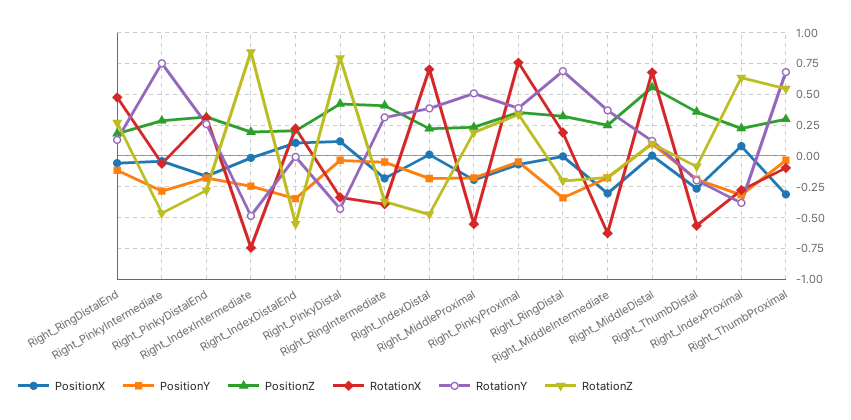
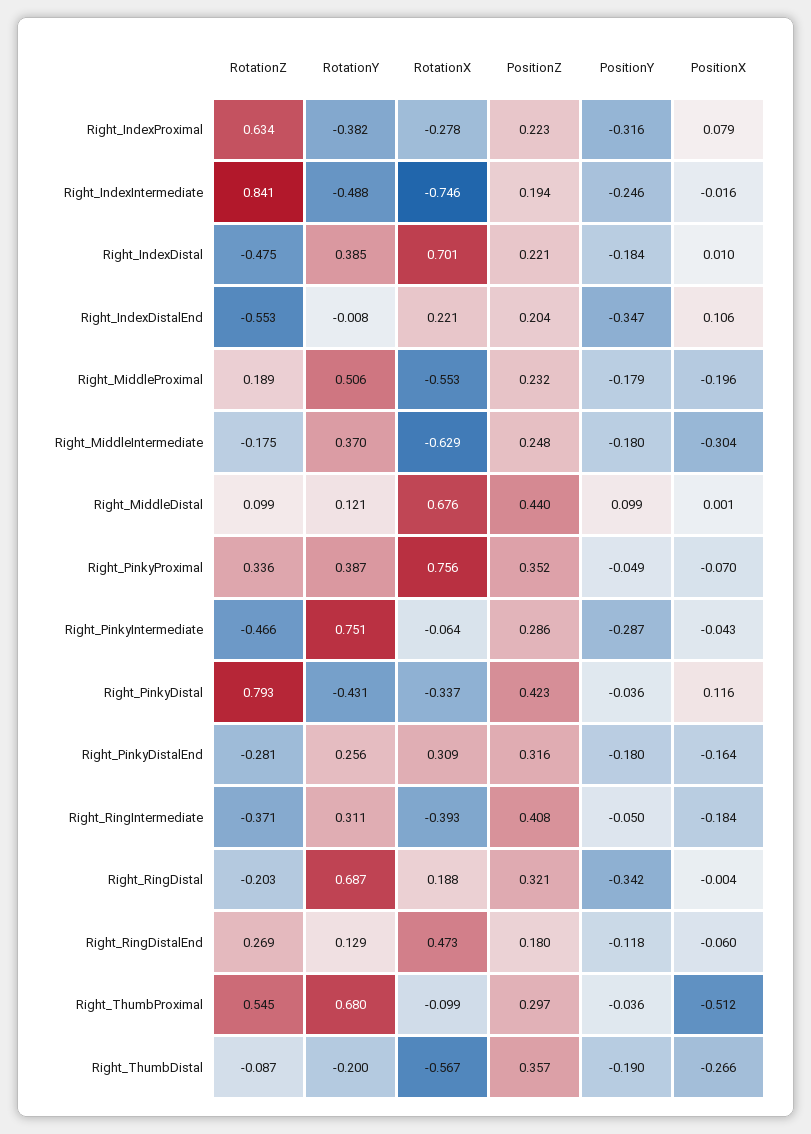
  {
    "PositionX": {
      "Right_RingDistalEnd": -0.06,
      "Right_PinkyIntermediate": -0.043,
      "Right_PinkyDistalEnd": -0.164,
      "Right_IndexIntermediate": -0.016,
      "Right_IndexDistalEnd": 0.106,
      "Right_PinkyDistal": 0.116,
      "Right_RingIntermediate": -0.184,
      "Right_IndexDistal": 0.01,
      "Right_MiddleProximal": -0.196,
      "Right_PinkyProximal": -0.07,
      "Right_RingDistal": -0.004,
      "Right_MiddleIntermediate": -0.304,
      "Right_MiddleDistal": 0.001,
      "Right_ThumbDistal": -0.266,
      "Right_IndexProximal": 0.079,
-     "Right_ThumbProximal": -0.3
+     "Right_ThumbProximal": -0.512
    },
    "PositionY": {
      "Right_RingDistalEnd": -0.118,
      "Right_PinkyIntermediate": -0.287,
      "Right_PinkyDistalEnd": -0.18,
      "Right_IndexIntermediate": -0.246,
      "Right_IndexDistalEnd": -0.347,
      "Right_PinkyDistal": -0.036,
      "Right_RingIntermediate": -0.05,
      "Right_IndexDistal": -0.184,
      "Right_MiddleProximal": -0.179,
      "Right_PinkyProximal": -0.049,
      "Right_RingDistal": -0.342,
      "Right_MiddleIntermediate": -0.18,
      "Right_MiddleDistal": 0.099,
      "Right_ThumbDistal": -0.19,
      "Right_IndexProximal": -0.316,
      "Right_ThumbProximal": -0.036
    },
    "PositionZ": {
      "Right_RingDistalEnd": 0.18,
      "Right_PinkyIntermediate": 0.286,
      "Right_PinkyDistalEnd": 0.316,
      "Right_IndexIntermediate": 0.194,
      "Right_IndexDistalEnd": 0.204,
      "Right_PinkyDistal": 0.423,
      "Right_RingIntermediate": 0.408,
      "Right_IndexDistal": 0.221,
      "Right_MiddleProximal": 0.232,
      "Right_PinkyProximal": 0.352,
      "Right_RingDistal": 0.321,
      "Right_MiddleIntermediate": 0.248,
-     "Right_MiddleDistal": 0.55,
+     "Right_MiddleDistal": 0.44,
      "Right_ThumbDistal": 0.357,
      "Right_IndexProximal": 0.223,
      "Right_ThumbProximal": 0.297
    },
    "RotationX": {
      "Right_RingDistalEnd": 0.473,
      "Right_PinkyIntermediate": -0.064,
      "Right_PinkyDistalEnd": 0.309,
      "Right_IndexIntermediate": -0.746,
      "Right_IndexDistalEnd": 0.221,
      "Right_PinkyDistal": -0.337,
      "Right_RingIntermediate": -0.393,
      "Right_IndexDistal": 0.701,
      "Right_MiddleProximal": -0.553,
      "Right_PinkyProximal": 0.756,
      "Right_RingDistal": 0.188,
      "Right_MiddleIntermediate": -0.629,
      "Right_MiddleDistal": 0.676,
      "Right_ThumbDistal": -0.567,
      "Right_IndexProximal": -0.278,
      "Right_ThumbProximal": -0.099
    },
    "RotationY": {
      "Right_RingDistalEnd": 0.129,
      "Right_PinkyIntermediate": 0.751,
      "Right_PinkyDistalEnd": 0.256,
      "Right_IndexIntermediate": -0.488,
      "Right_IndexDistalEnd": -0.008,
      "Right_PinkyDistal": -0.431,
      "Right_RingIntermediate": 0.311,
      "Right_IndexDistal": 0.385,
      "Right_MiddleProximal": 0.506,
      "Right_PinkyProximal": 0.387,
      "Right_RingDistal": 0.687,
      "Right_MiddleIntermediate": 0.37,
      "Right_MiddleDistal": 0.121,
      "Right_ThumbDistal": -0.2,
      "Right_IndexProximal": -0.382,
      "Right_ThumbProximal": 0.68
    },
    "RotationZ": {
      "Right_RingDistalEnd": 0.269,
      "Right_PinkyIntermediate": -0.466,
      "Right_PinkyDistalEnd": -0.281,
      "Right_IndexIntermediate": 0.841,
      "Right_IndexDistalEnd": -0.553,
      "Right_PinkyDistal": 0.793,
      "Right_RingIntermediate": -0.371,
      "Right_IndexDistal": -0.475,
      "Right_MiddleProximal": 0.189,
      "Right_PinkyProximal": 0.336,
      "Right_RingDistal": -0.203,
      "Right_MiddleIntermediate": -0.175,
      "Right_MiddleDistal": 0.099,
      "Right_ThumbDistal": -0.087,
      "Right_IndexProximal": 0.634,
      "Right_ThumbProximal": 0.545
    }
  }

